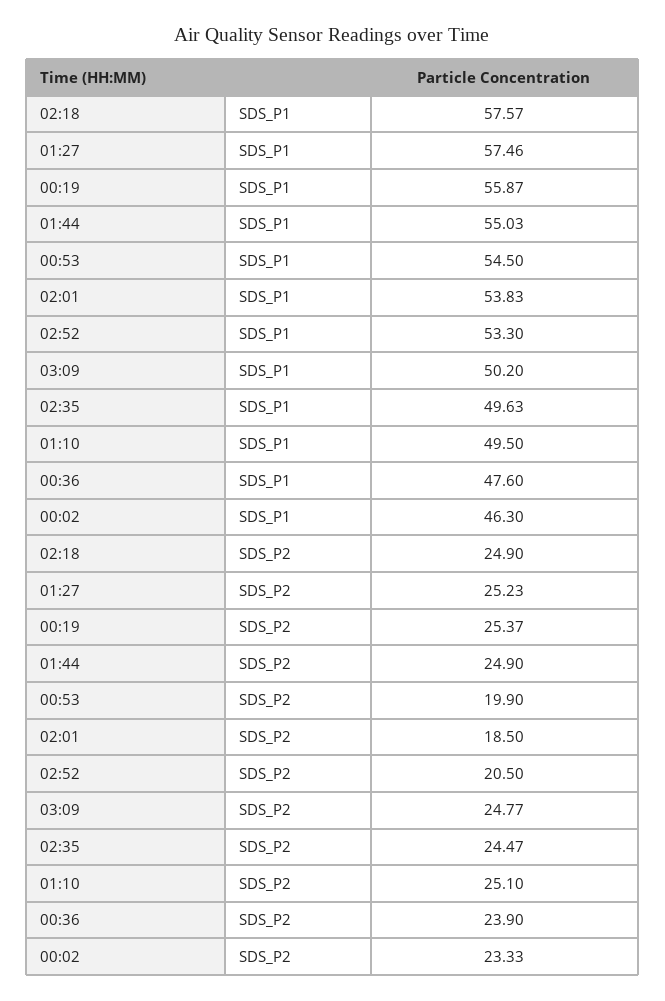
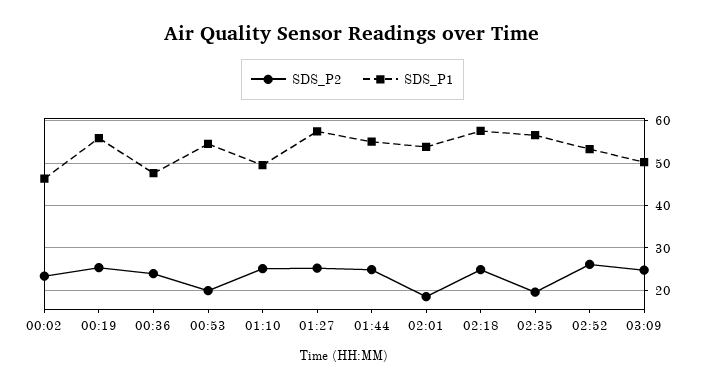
  {
    "SDS_P1": {
      "02:18": 57.57,
      "01:27": 57.46,
      "00:19": 55.87,
      "01:44": 55.03,
      "00:53": 54.5,
      "02:01": 53.83,
      "02:52": 53.3,
      "03:09": 50.2,
-     "02:35": 49.63,
+     "02:35": 56,
      "01:10": 49.5,
      "00:36": 47.6,
      "00:02": 46.3
    },
    "SDS_P2": {
      "02:18": 24.9,
      "01:27": 25.23,
      "00:19": 25.37,
      "01:44": 24.9,
      "00:53": 19.9,
      "02:01": 18.5,
-     "02:52": 20.5,
+     "02:52": 26,
      "03:09": 24.77,
-     "02:35": 24.47,
+     "02:35": 20,
      "01:10": 25.1,
      "00:36": 23.9,
      "00:02": 23.33
    }
  }

